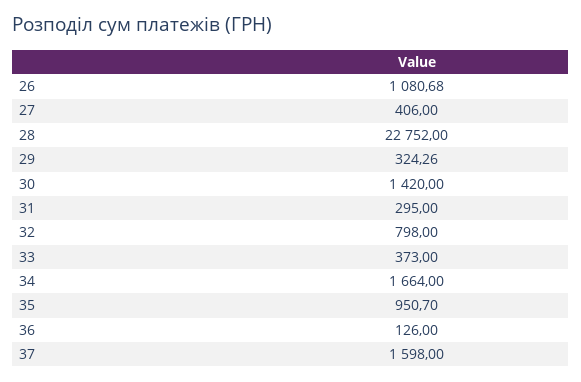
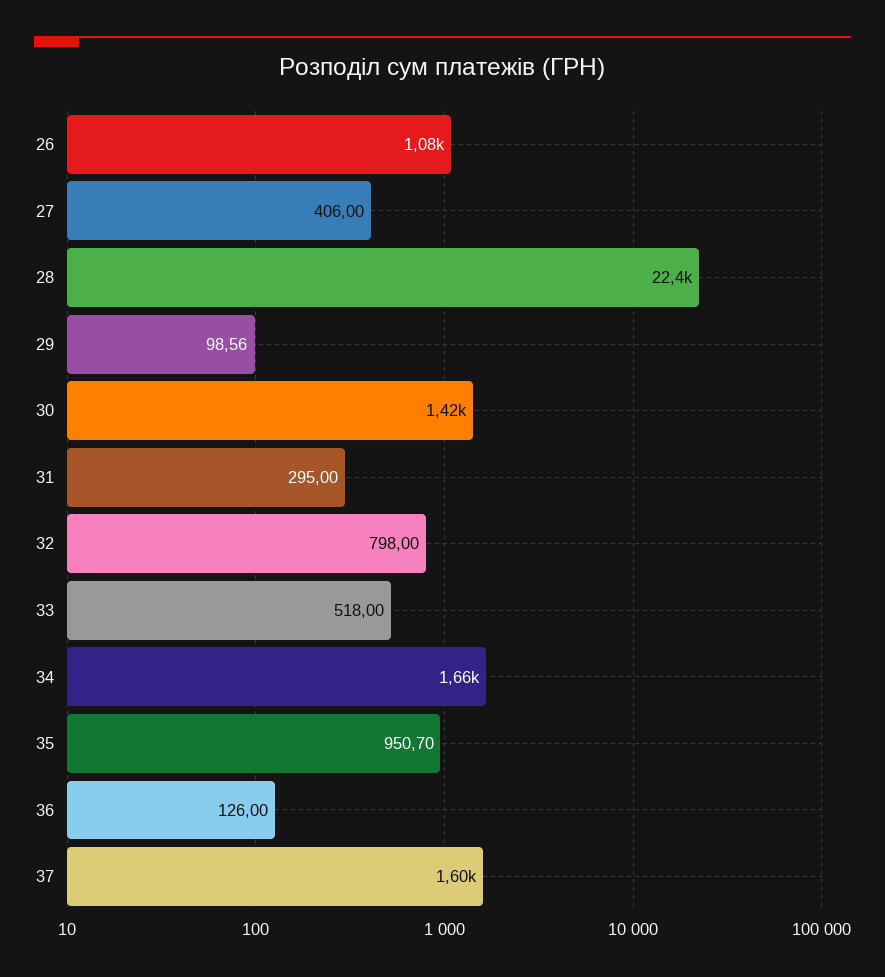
  {
    "26": 1080.68,
    "27": 406,
-   "28": 22752,
+   "28": 22400,
-   "29": 324.26,
+   "29": 98.56,
    "30": 1420,
    "31": 295,
    "32": 798,
-   "33": 373,
+   "33": 518,
    "34": 1664,
    "35": 950.7,
    "36": 126,
    "37": 1598
  }

